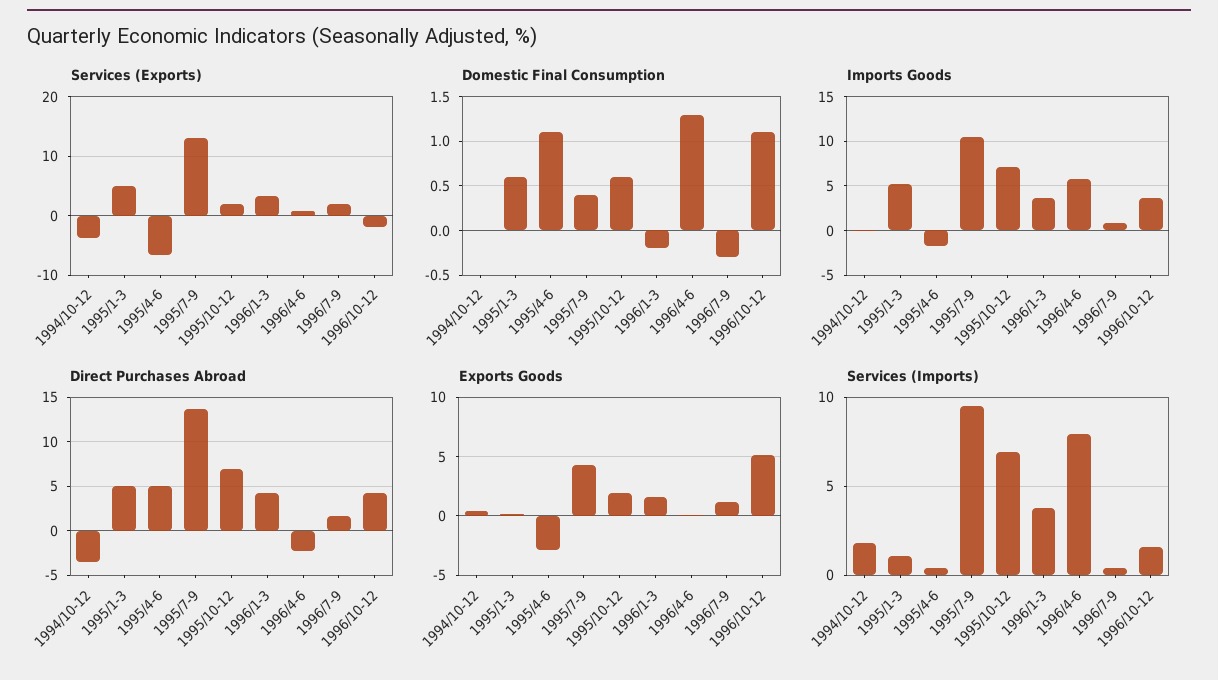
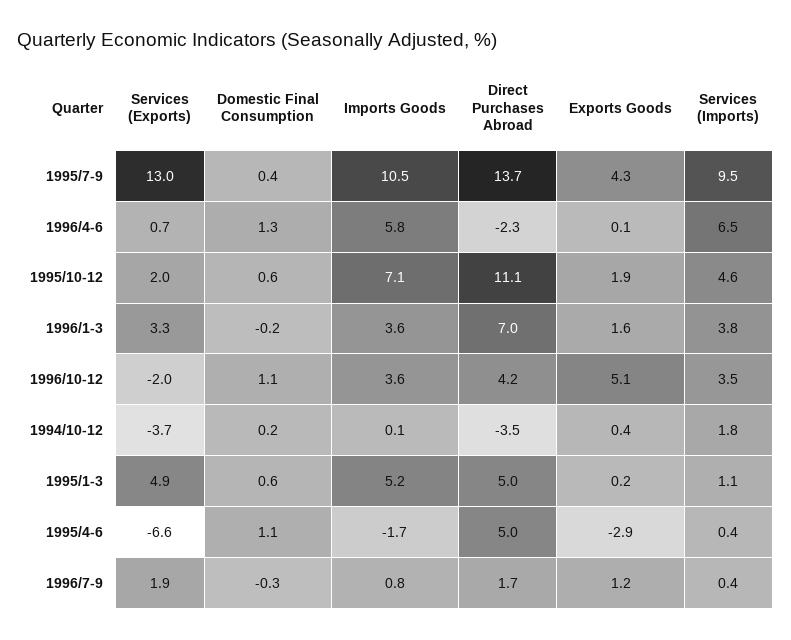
  {
    "Services (Exports)": {
      "1994/10-12": -3.7,
      "1995/1-3": 4.9,
      "1995/4-6": -6.6,
      "1995/7-9": 13,
      "1995/10-12": 2,
      "1996/1-3": 3.3,
      "1996/4-6": 0.7,
      "1996/7-9": 1.9,
      "1996/10-12": -2
    },
    "Domestic Final Consumption": {
-     "1994/10-12": 0,
+     "1994/10-12": 0.2,
      "1995/1-3": 0.6,
      "1995/4-6": 1.1,
      "1995/7-9": 0.4,
      "1995/10-12": 0.6,
      "1996/1-3": -0.2,
      "1996/4-6": 1.3,
      "1996/7-9": -0.3,
      "1996/10-12": 1.1
    },
    "Imports Goods": {
      "1994/10-12": 0.1,
      "1995/1-3": 5.2,
      "1995/4-6": -1.7,
      "1995/7-9": 10.5,
      "1995/10-12": 7.1,
      "1996/1-3": 3.6,
      "1996/4-6": 5.8,
      "1996/7-9": 0.8,
      "1996/10-12": 3.6
    },
    "Direct Purchases Abroad": {
      "1994/10-12": -3.5,
      "1995/1-3": 5,
      "1995/4-6": 5,
      "1995/7-9": 13.7,
-     "1995/10-12": 7,
+     "1995/10-12": 11.1,
-     "1996/1-3": 4,
+     "1996/1-3": 7,
      "1996/4-6": -2.3,
      "1996/7-9": 1.7,
      "1996/10-12": 4.2
    },
    "Exports Goods": {
      "1994/10-12": 0.4,
      "1995/1-3": 0.2,
      "1995/4-6": -2.9,
      "1995/7-9": 4.3,
      "1995/10-12": 1.9,
      "1996/1-3": 1.6,
      "1996/4-6": 0.1,
      "1996/7-9": 1.2,
      "1996/10-12": 5.1
    },
    "Services (Imports)": {
      "1994/10-12": 1.8,
      "1995/1-3": 1.1,
      "1995/4-6": 0.4,
      "1995/7-9": 9.5,
-     "1995/10-12": 7,
+     "1995/10-12": 4.6,
      "1996/1-3": 3.8,
-     "1996/4-6": 8,
+     "1996/4-6": 6.5,
      "1996/7-9": 0.4,
-     "1996/10-12": 1.5
+     "1996/10-12": 3.5
    }
  }

